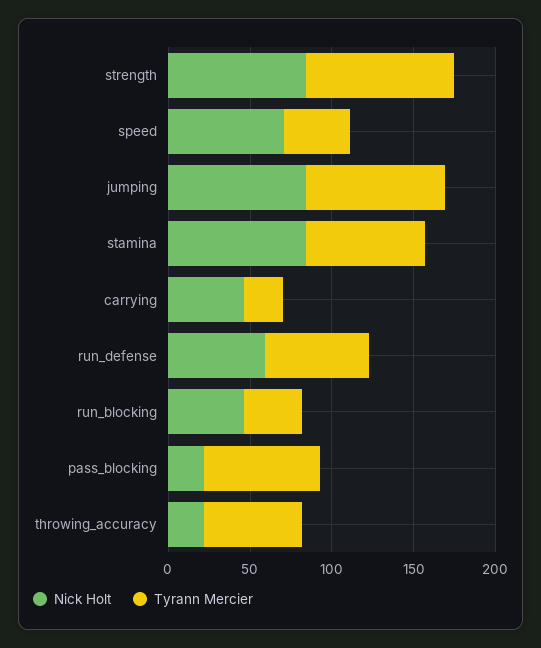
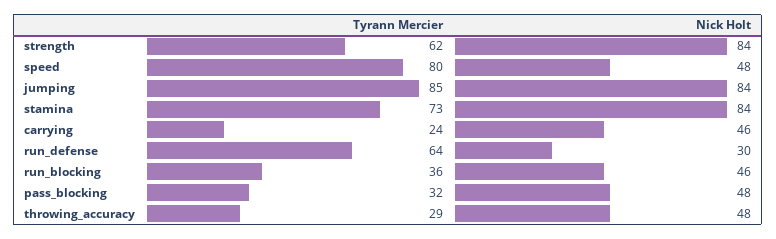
  {
    "Nick Holt": {
      "strength": 84,
-     "speed": 70,
+     "speed": 48,
      "jumping": 84,
      "stamina": 84,
      "carrying": 46,
-     "run_defense": 60,
+     "run_defense": 30,
      "run_blocking": 46,
-     "pass_blocking": 20,
+     "pass_blocking": 48,
-     "throwing_accuracy": 20
+     "throwing_accuracy": 48
    },
    "Tyrann Mercier": {
-     "strength": 90,
+     "strength": 62,
-     "speed": 40,
+     "speed": 80,
      "jumping": 85,
      "stamina": 73,
      "carrying": 24,
      "run_defense": 64,
      "run_blocking": 36,
-     "pass_blocking": 70,
+     "pass_blocking": 32,
-     "throwing_accuracy": 60
+     "throwing_accuracy": 29
    }
  }

